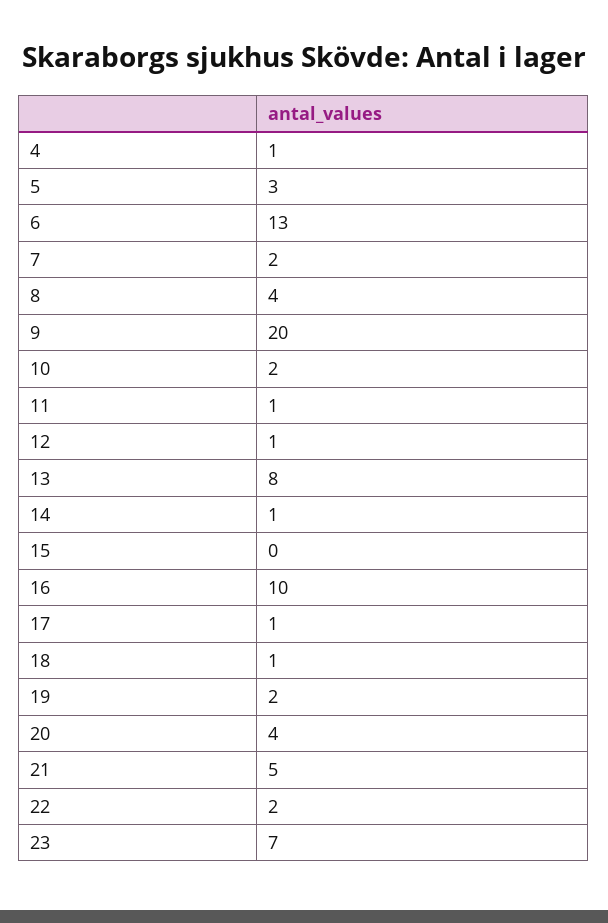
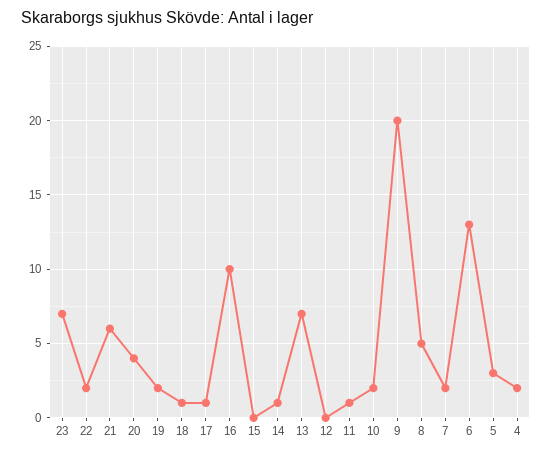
  {
-   "4": 1,
+   "4": 2,
    "5": 3,
    "6": 13,
    "7": 2,
-   "8": 4,
+   "8": 5,
    "9": 20,
    "10": 2,
    "11": 1,
-   "12": 1,
+   "12": 0,
-   "13": 8,
+   "13": 7,
    "14": 1,
    "15": 0,
    "16": 10,
    "17": 1,
    "18": 1,
    "19": 2,
    "20": 4,
-   "21": 5,
+   "21": 6,
    "22": 2,
    "23": 7
  }

